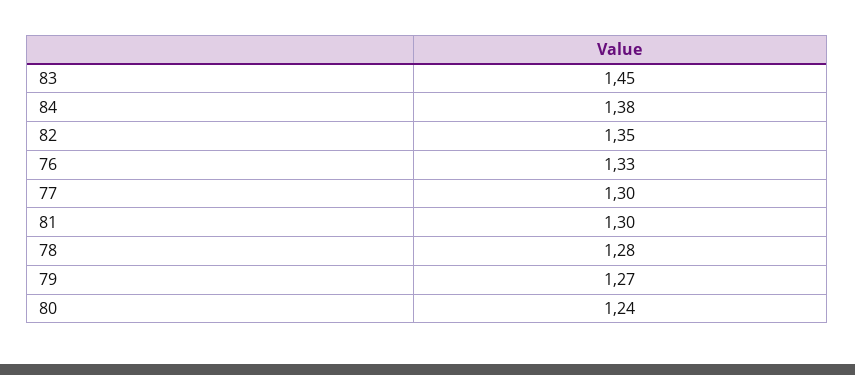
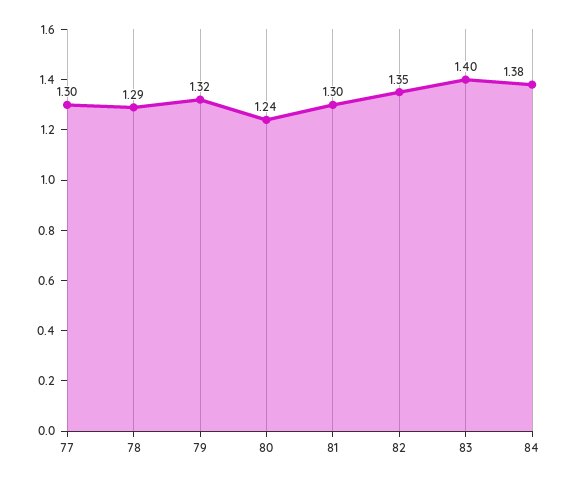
  {
-   "83": 1.45,
+   "83": 1.4,
    "84": 1.38,
    "82": 1.35,
-   "76": 1.33,
    "77": 1.3,
    "81": 1.3,
-   "78": 1.28,
+   "78": 1.29,
-   "79": 1.27,
+   "79": 1.32,
    "80": 1.24
  }

